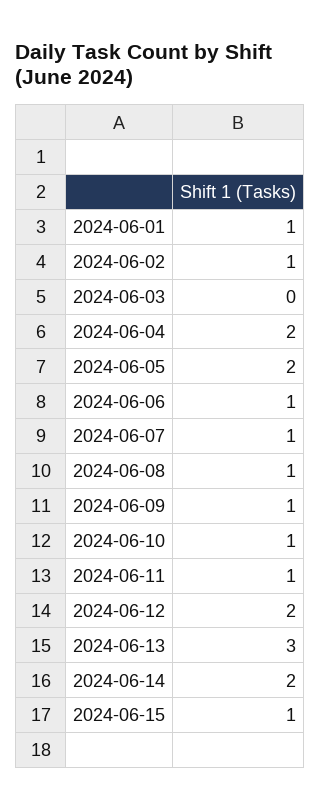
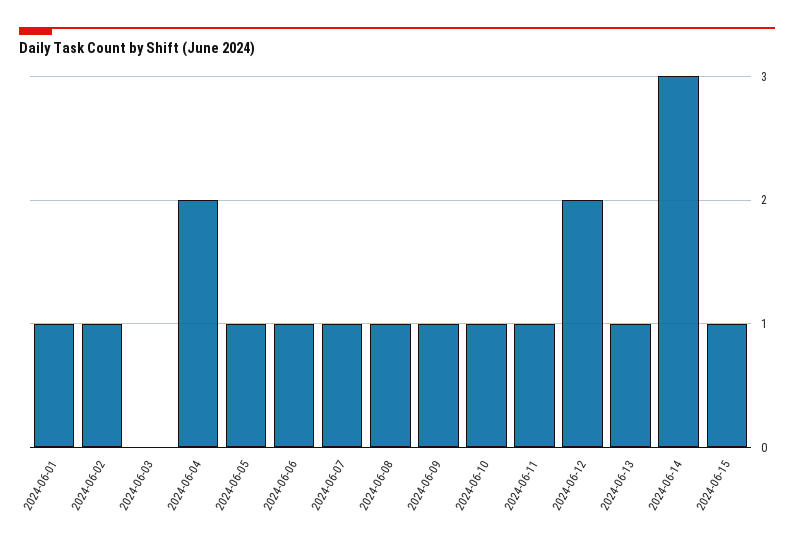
  {
    "2024-06-01": 1,
    "2024-06-02": 1,
    "2024-06-03": 0,
    "2024-06-04": 2,
-   "2024-06-05": 2,
+   "2024-06-05": 1,
    "2024-06-06": 1,
    "2024-06-07": 1,
    "2024-06-08": 1,
    "2024-06-09": 1,
    "2024-06-10": 1,
    "2024-06-11": 1,
    "2024-06-12": 2,
-   "2024-06-13": 3,
+   "2024-06-13": 1,
-   "2024-06-14": 2,
+   "2024-06-14": 3,
    "2024-06-15": 1
  }

